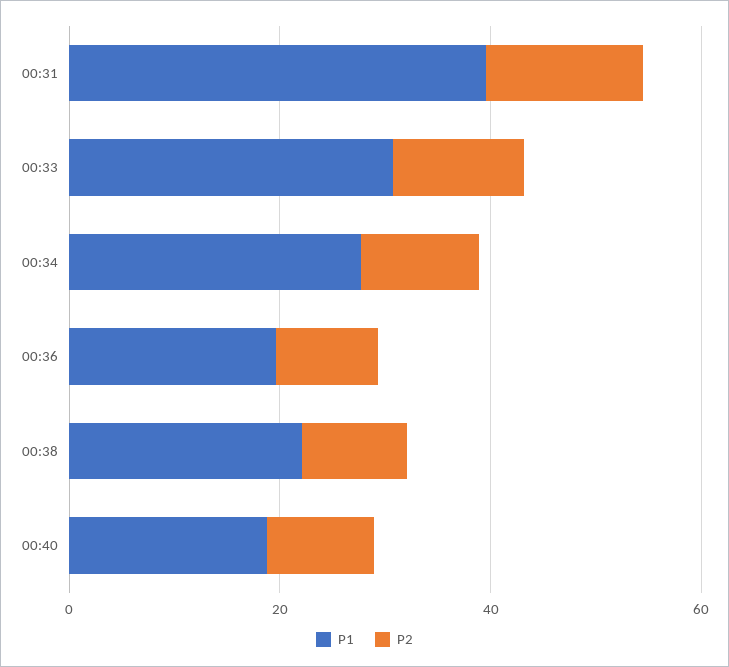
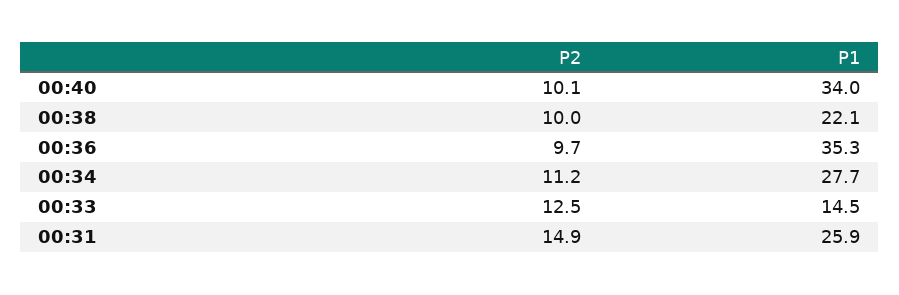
  {
    "P1": {
-     "00:31": 40,
+     "00:31": 25.9,
-     "00:33": 30,
+     "00:33": 14.5,
      "00:34": 27.7,
-     "00:36": 20,
+     "00:36": 35.3,
      "00:38": 22.1,
-     "00:40": 20
+     "00:40": 34
    },
    "P2": {
      "00:31": 14.9,
      "00:33": 12.5,
      "00:34": 11.2,
      "00:36": 9.7,
      "00:38": 10,
      "00:40": 10.1
    }
  }

